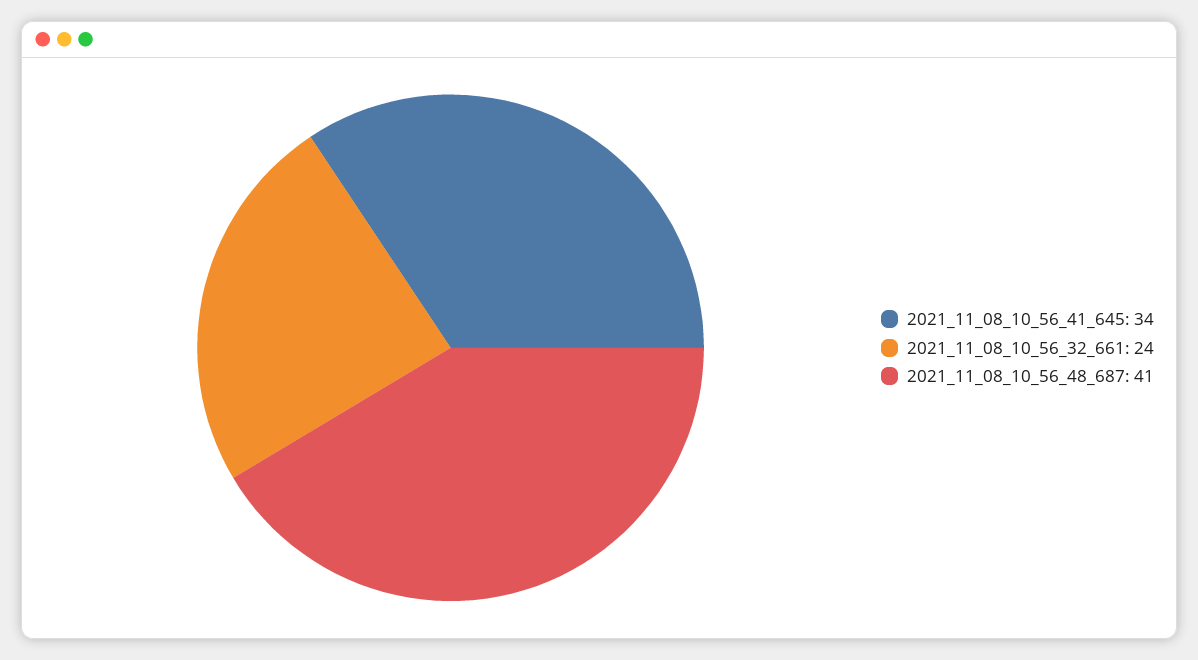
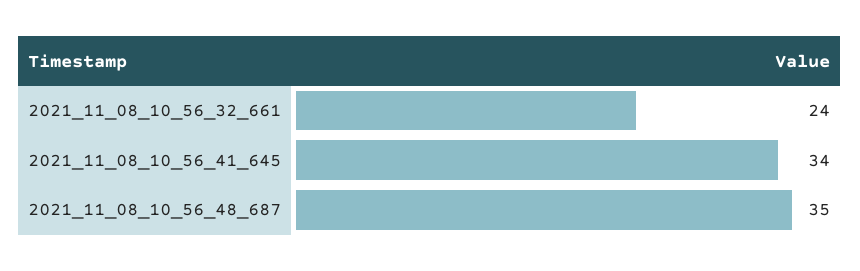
  {
    "2021_11_08_10_56_41_645": 34,
    "2021_11_08_10_56_32_661": 24,
-   "2021_11_08_10_56_48_687": 41
+   "2021_11_08_10_56_48_687": 35
  }

